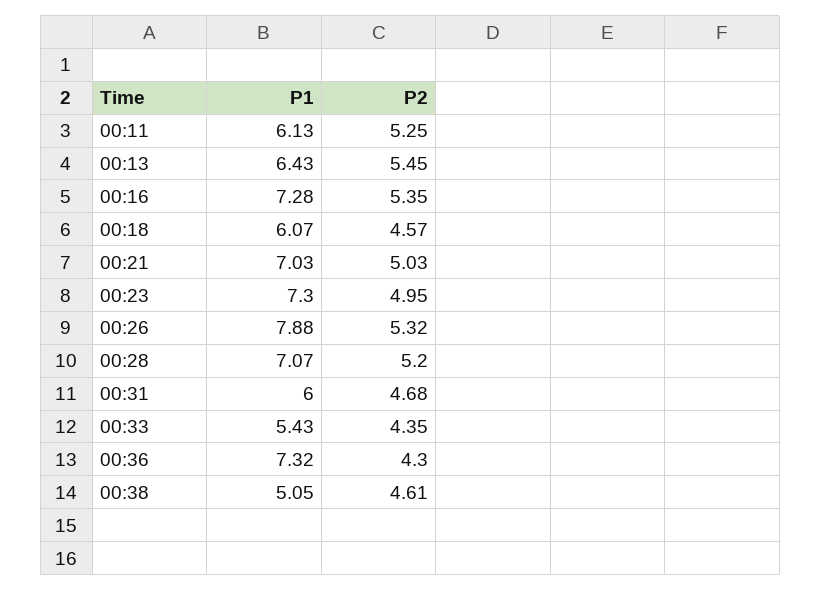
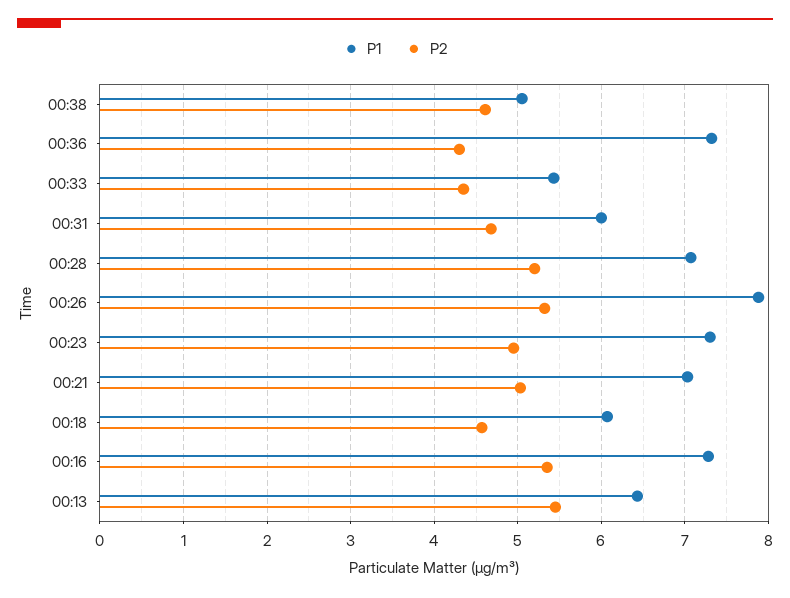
  {
    "P1": {
-     "00:11": 6.13,
      "00:13": 6.43,
      "00:16": 7.28,
      "00:18": 6.07,
      "00:21": 7.03,
      "00:23": 7.3,
      "00:26": 7.88,
      "00:28": 7.07,
      "00:31": 6,
      "00:33": 5.43,
      "00:36": 7.32,
      "00:38": 5.05
    },
    "P2": {
-     "00:11": 5.25,
      "00:13": 5.45,
      "00:16": 5.35,
      "00:18": 4.57,
      "00:21": 5.03,
      "00:23": 4.95,
      "00:26": 5.32,
      "00:28": 5.2,
      "00:31": 4.68,
      "00:33": 4.35,
      "00:36": 4.3,
      "00:38": 4.61
    }
  }

